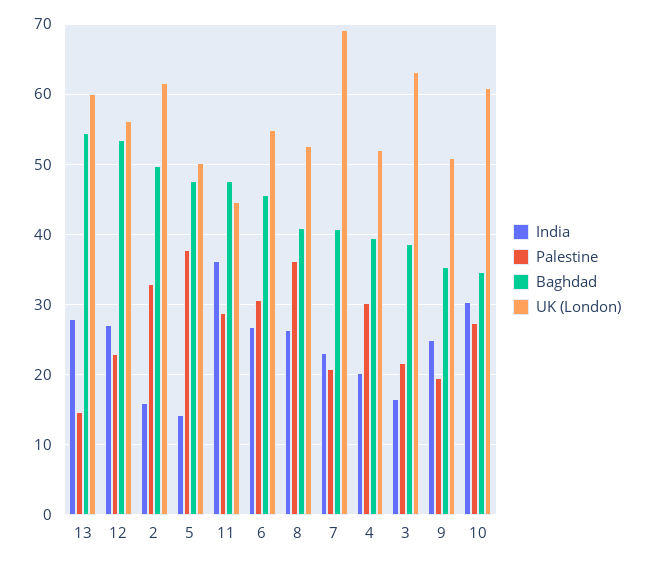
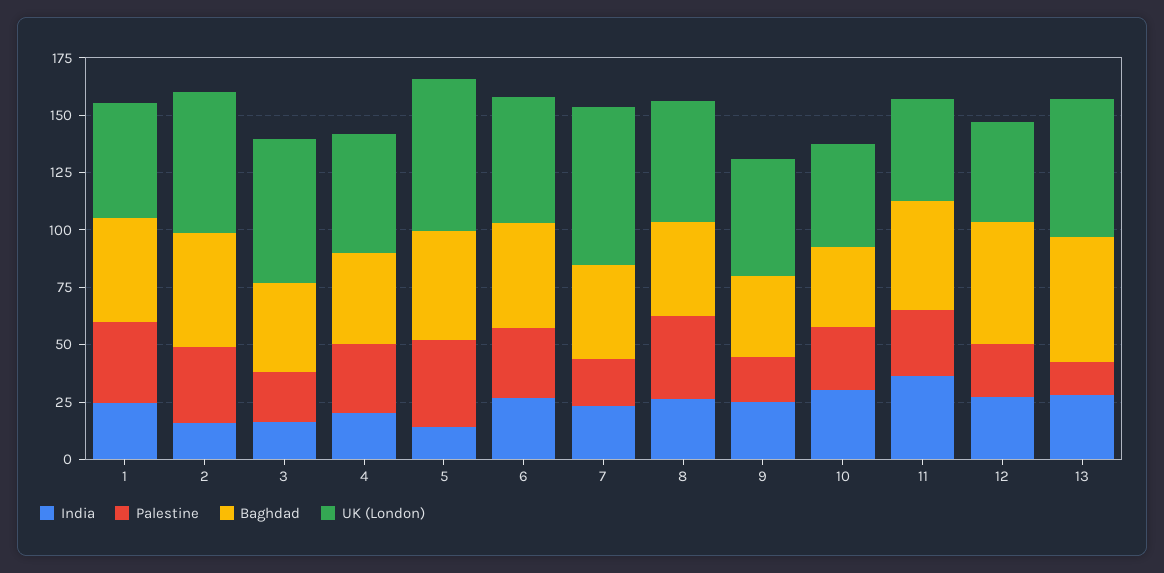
  {
    "India": {
      "13": 28,
      "12": 27,
      "2": 16,
      "5": 14,
      "11": 36,
      "6": 27,
      "8": 26,
      "7": 23,
      "4": 20,
      "3": 16,
      "9": 25,
-     "10": 30
+     "10": 30,
+     "1": 25
    },
    "Palestine": {
      "13": 15,
      "12": 23,
      "2": 33,
      "5": 38,
      "11": 29,
      "6": 31,
      "8": 36,
      "7": 21,
      "4": 30,
      "3": 22,
      "9": 19,
-     "10": 27
+     "10": 27,
+     "1": 35
    },
    "Baghdad": {
      "13": 54,
      "12": 53,
      "2": 50,
      "5": 48,
      "11": 48,
      "6": 46,
      "8": 41,
      "7": 41,
      "4": 39,
      "3": 39,
      "9": 35,
-     "10": 35
+     "10": 35,
+     "1": 45
    },
    "UK (London)": {
      "13": 60,
-     "12": 56,
+     "12": 45,
      "2": 62,
-     "5": 50,
+     "5": 65,
      "11": 45,
      "6": 55,
      "8": 53,
      "7": 69,
      "4": 52,
      "3": 63,
      "9": 51,
-     "10": 61
+     "10": 45,
+     "1": 50
    }
  }

